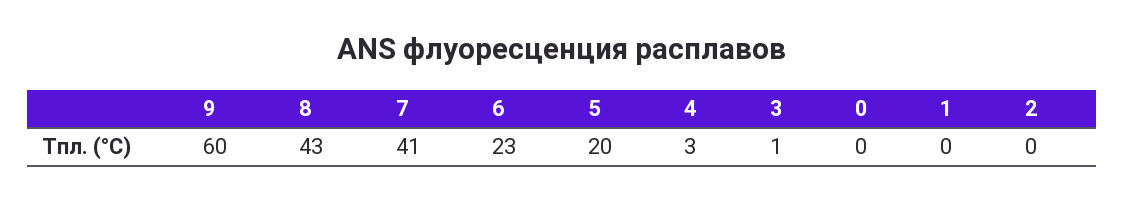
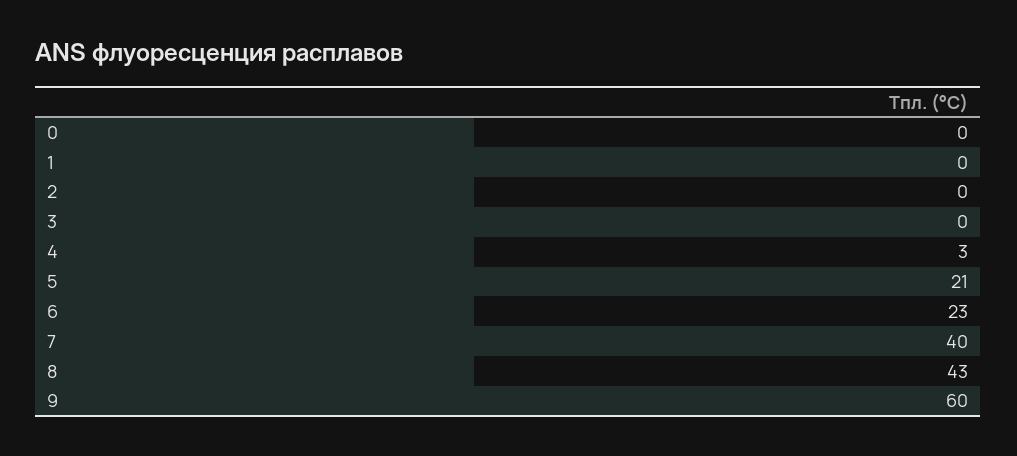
  {
    "9": 60,
    "8": 43,
-   "7": 41,
+   "7": 40,
    "6": 23,
-   "5": 20,
+   "5": 21,
    "4": 3,
-   "3": 1,
+   "3": 0,
    "0": 0,
    "1": 0,
    "2": 0
  }

